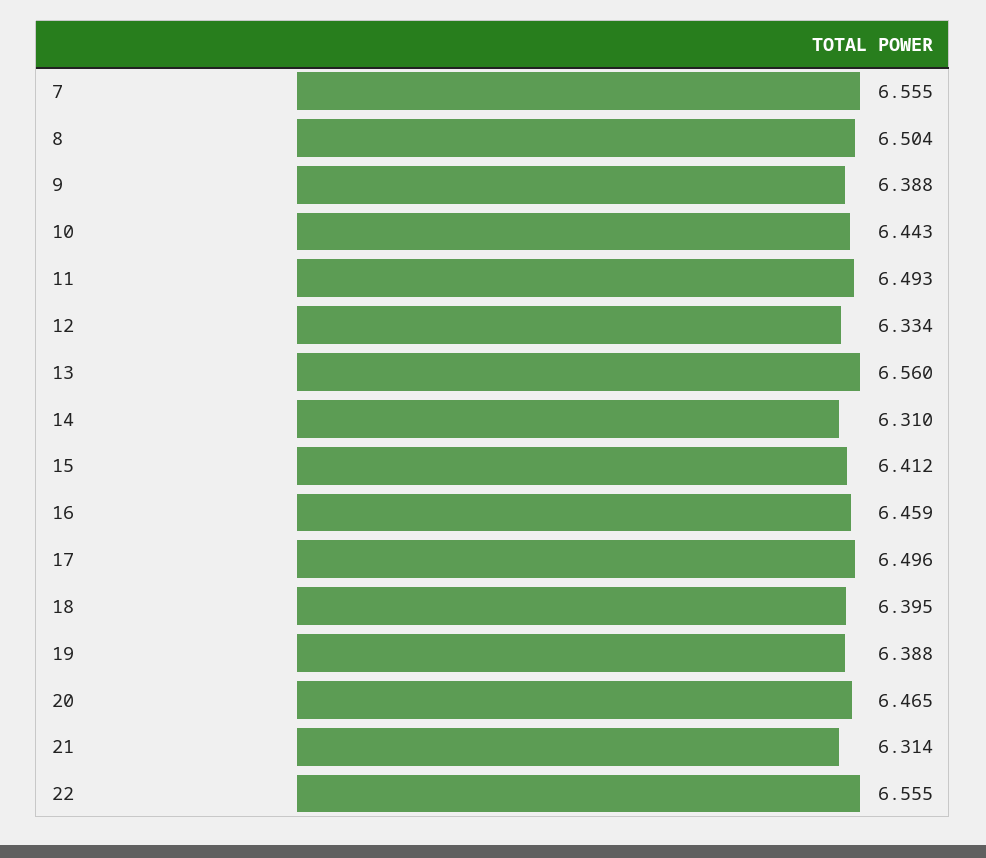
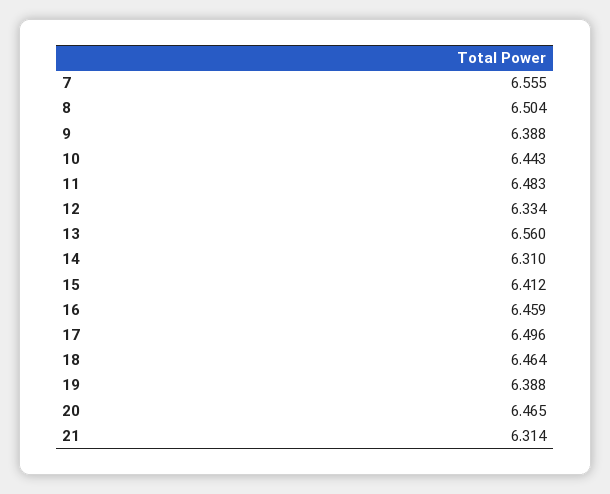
  {
    "7": 6.555,
    "8": 6.504,
    "9": 6.388,
    "10": 6.443,
-   "11": 6.493,
+   "11": 6.483,
    "12": 6.334,
    "13": 6.56,
    "14": 6.31,
    "15": 6.412,
    "16": 6.459,
    "17": 6.496,
-   "18": 6.395,
+   "18": 6.464,
    "19": 6.388,
    "20": 6.465,
-   "21": 6.314,
+   "21": 6.314
-   "22": 6.555
  }

